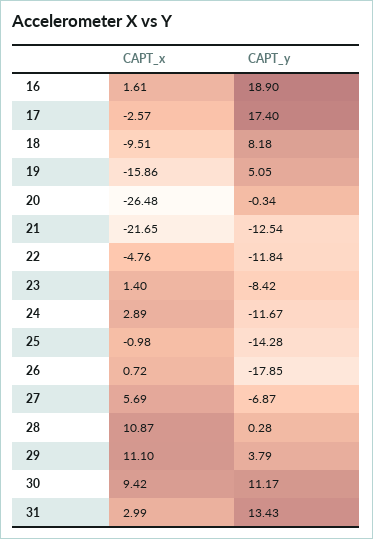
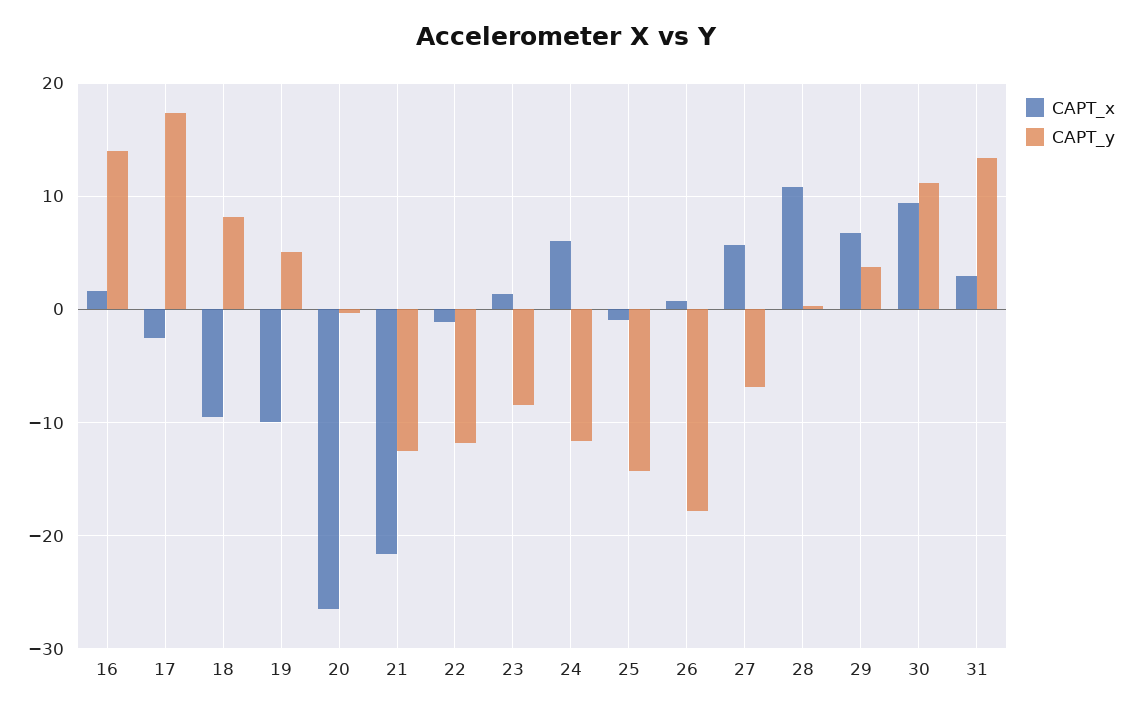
  {
    "CAPT_x": {
      "16": 1.61,
      "17": -2.57,
      "18": -9.51,
-     "19": -15.86,
+     "19": -10,
      "20": -26.48,
      "21": -21.65,
-     "22": -4.76,
+     "22": -1,
      "23": 1.4,
-     "24": 2.89,
+     "24": 6,
      "25": -0.98,
      "26": 0.72,
      "27": 5.69,
      "28": 10.87,
-     "29": 11.1,
+     "29": 7,
      "30": 9.42,
      "31": 2.99
    },
    "CAPT_y": {
-     "16": 18.9,
+     "16": 14,
      "17": 17.4,
      "18": 8.18,
      "19": 5.05,
      "20": -0.34,
      "21": -12.54,
      "22": -11.84,
      "23": -8.42,
      "24": -11.67,
      "25": -14.28,
      "26": -17.85,
      "27": -6.87,
      "28": 0.28,
      "29": 3.79,
      "30": 11.17,
      "31": 13.43
    }
  }

